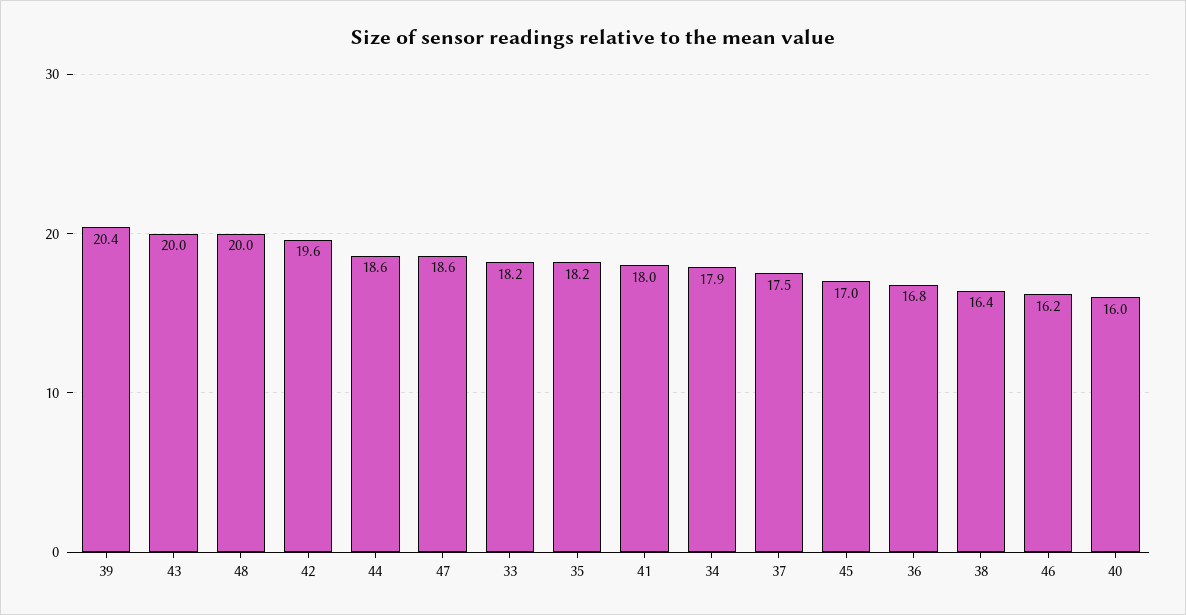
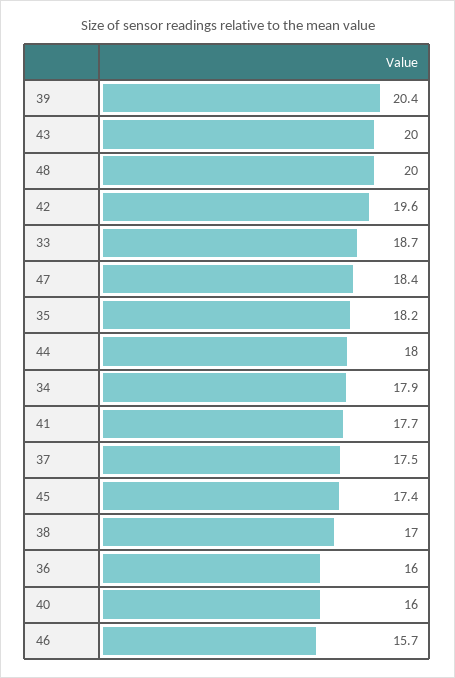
  {
    "39": 20.4,
    "43": 20,
    "48": 20,
    "42": 19.6,
-   "44": 18.6,
+   "44": 18,
-   "47": 18.6,
+   "47": 18.4,
-   "33": 18.2,
+   "33": 18.7,
    "35": 18.2,
-   "41": 18,
+   "41": 17.7,
    "34": 17.9,
    "37": 17.5,
-   "45": 17,
+   "45": 17.4,
-   "36": 16.8,
+   "36": 16,
-   "38": 16.4,
+   "38": 17,
-   "46": 16.2,
+   "46": 15.7,
    "40": 16
  }

